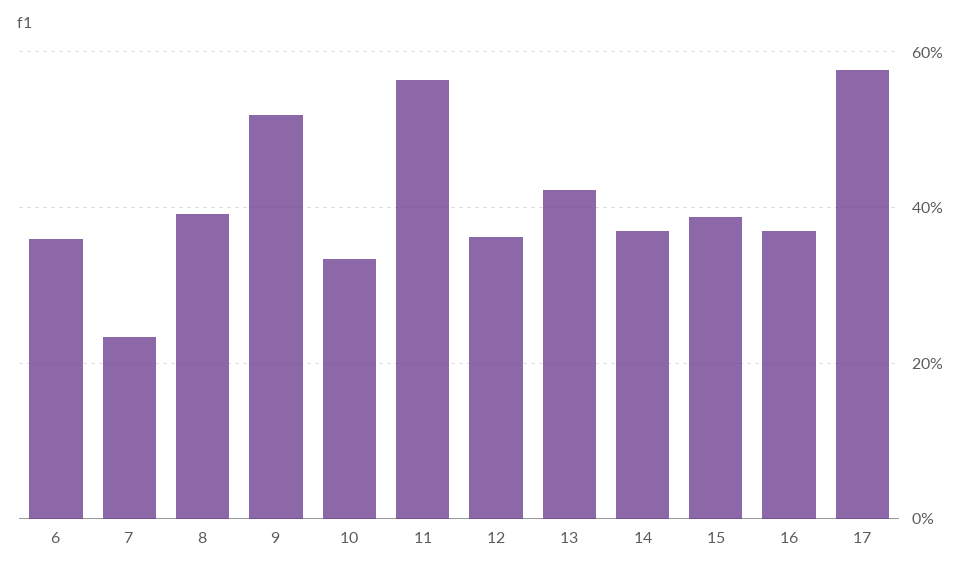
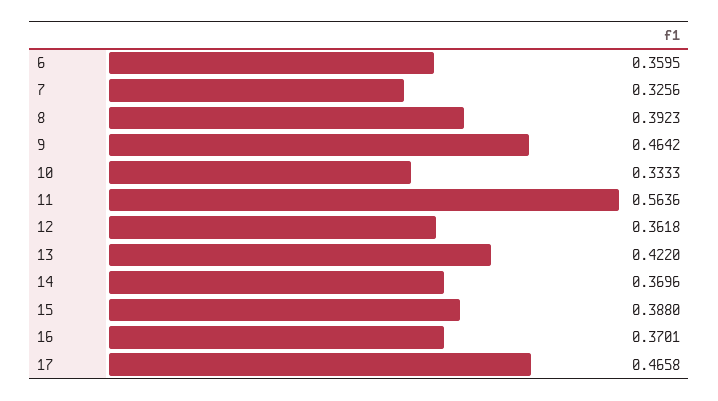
  {
    "6": 0.3595,
-   "7": 0.24,
+   "7": 0.3256,
    "8": 0.3923,
-   "9": 0.52,
+   "9": 0.4642,
    "10": 0.3333,
    "11": 0.5636,
    "12": 0.3618,
    "13": 0.422,
    "14": 0.3696,
    "15": 0.388,
    "16": 0.3701,
-   "17": 0.58
+   "17": 0.4658
  }

